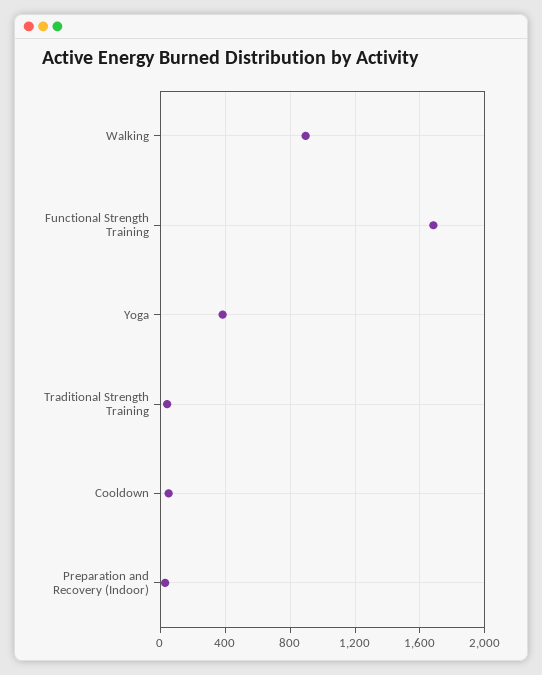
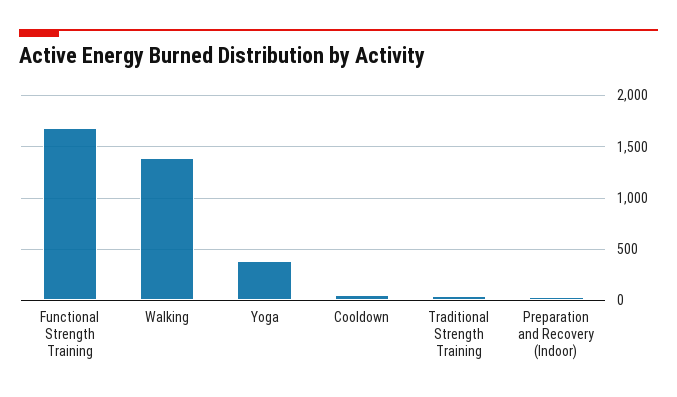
  {
-   "Walking": 900,
+   "Walking": 1400,
    "Functional Strength Training": 1700,
    "Yoga": 400,
    "Traditional Strength Training": 50,
    "Cooldown": 50,
    "Preparation and Recovery (Indoor)": 50
  }

